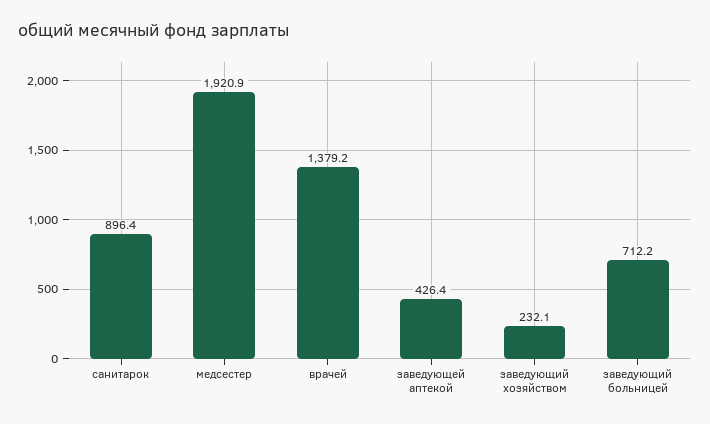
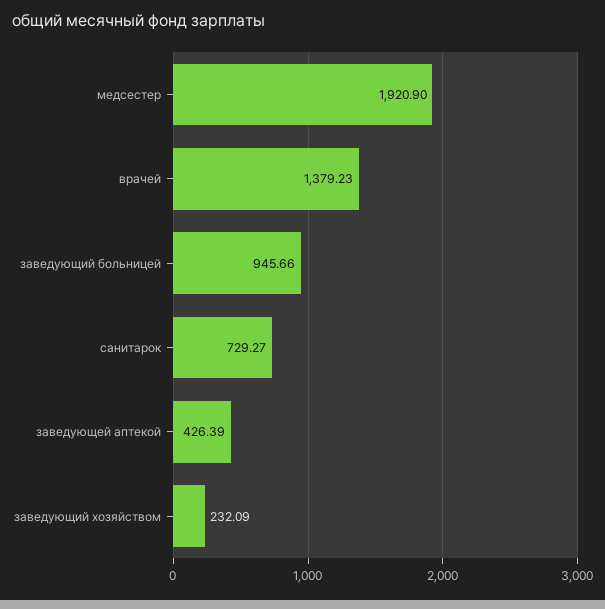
  {
-   "санитарок": 896.4,
+   "санитарок": 729.27,
    "медсестер": 1920.9,
    "врачей": 1379.23,
    "заведующей аптекой": 426.39,
    "заведующий хозяйством": 232.09,
-   "заведующий больницей": 712.2
+   "заведующий больницей": 945.66
  }

